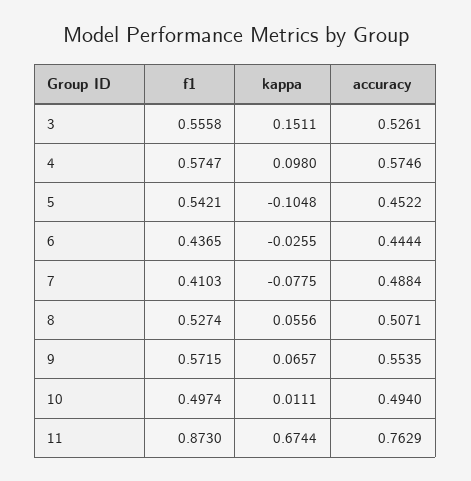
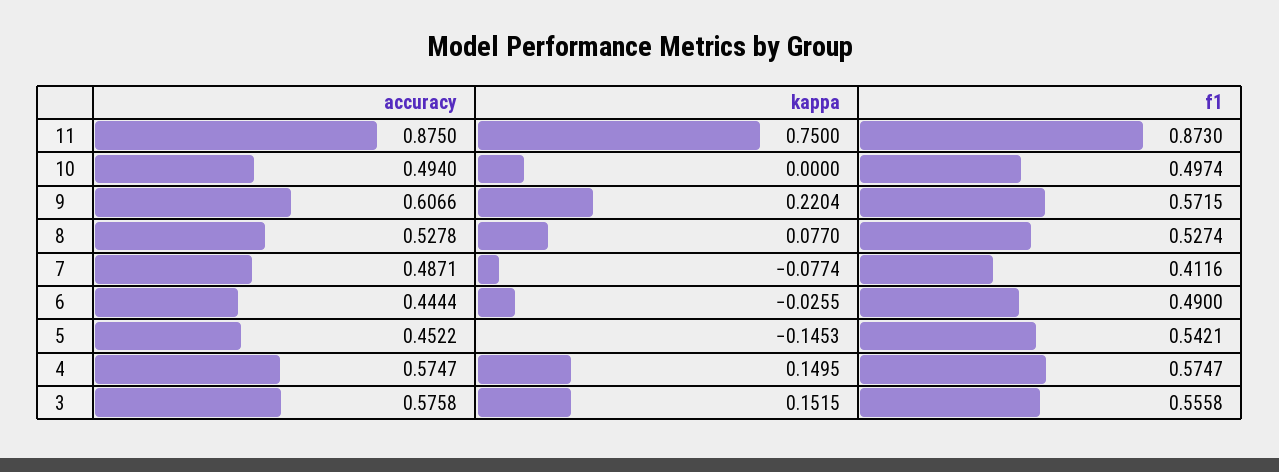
  {
    "f1": {
      "3": 0.5558,
      "4": 0.5747,
      "5": 0.5421,
-     "6": 0.4365,
+     "6": 0.49,
-     "7": 0.4103,
+     "7": 0.4116,
      "8": 0.5274,
      "9": 0.5715,
      "10": 0.4974,
      "11": 0.873
    },
    "kappa": {
-     "3": 0.1511,
+     "3": 0.1515,
-     "4": 0.098,
+     "4": 0.1495,
-     "5": -0.1048,
+     "5": -0.1453,
      "6": -0.0255,
-     "7": -0.0775,
+     "7": -0.0774,
-     "8": 0.0556,
+     "8": 0.077,
-     "9": 0.0657,
+     "9": 0.2204,
-     "10": 0.0111,
+     "10": 0,
-     "11": 0.6744
+     "11": 0.75
    },
    "accuracy": {
-     "3": 0.5261,
+     "3": 0.5758,
-     "4": 0.5746,
+     "4": 0.5747,
      "5": 0.4522,
      "6": 0.4444,
-     "7": 0.4884,
+     "7": 0.4871,
-     "8": 0.5071,
+     "8": 0.5278,
-     "9": 0.5535,
+     "9": 0.6066,
      "10": 0.494,
-     "11": 0.7629
+     "11": 0.875
    }
  }

